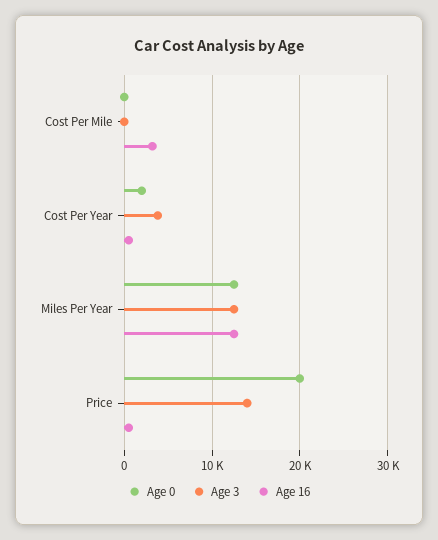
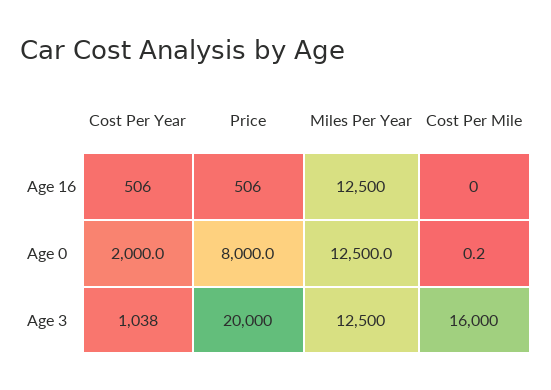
  {
    "Age 0": {
      "Cost Per Mile": 0.2,
      "Cost Per Year": 2000,
      "Miles Per Year": 12500,
-     "Price": 20000
+     "Price": 8000
    },
    "Age 3": {
-     "Cost Per Mile": 0,
+     "Cost Per Mile": 16000,
-     "Cost Per Year": 4000,
+     "Cost Per Year": 1038,
      "Miles Per Year": 12500,
-     "Price": 14000
+     "Price": 20000
    },
    "Age 16": {
-     "Cost Per Mile": 3000,
+     "Cost Per Mile": 0,
      "Cost Per Year": 506,
      "Miles Per Year": 12500,
      "Price": 506
    }
  }

